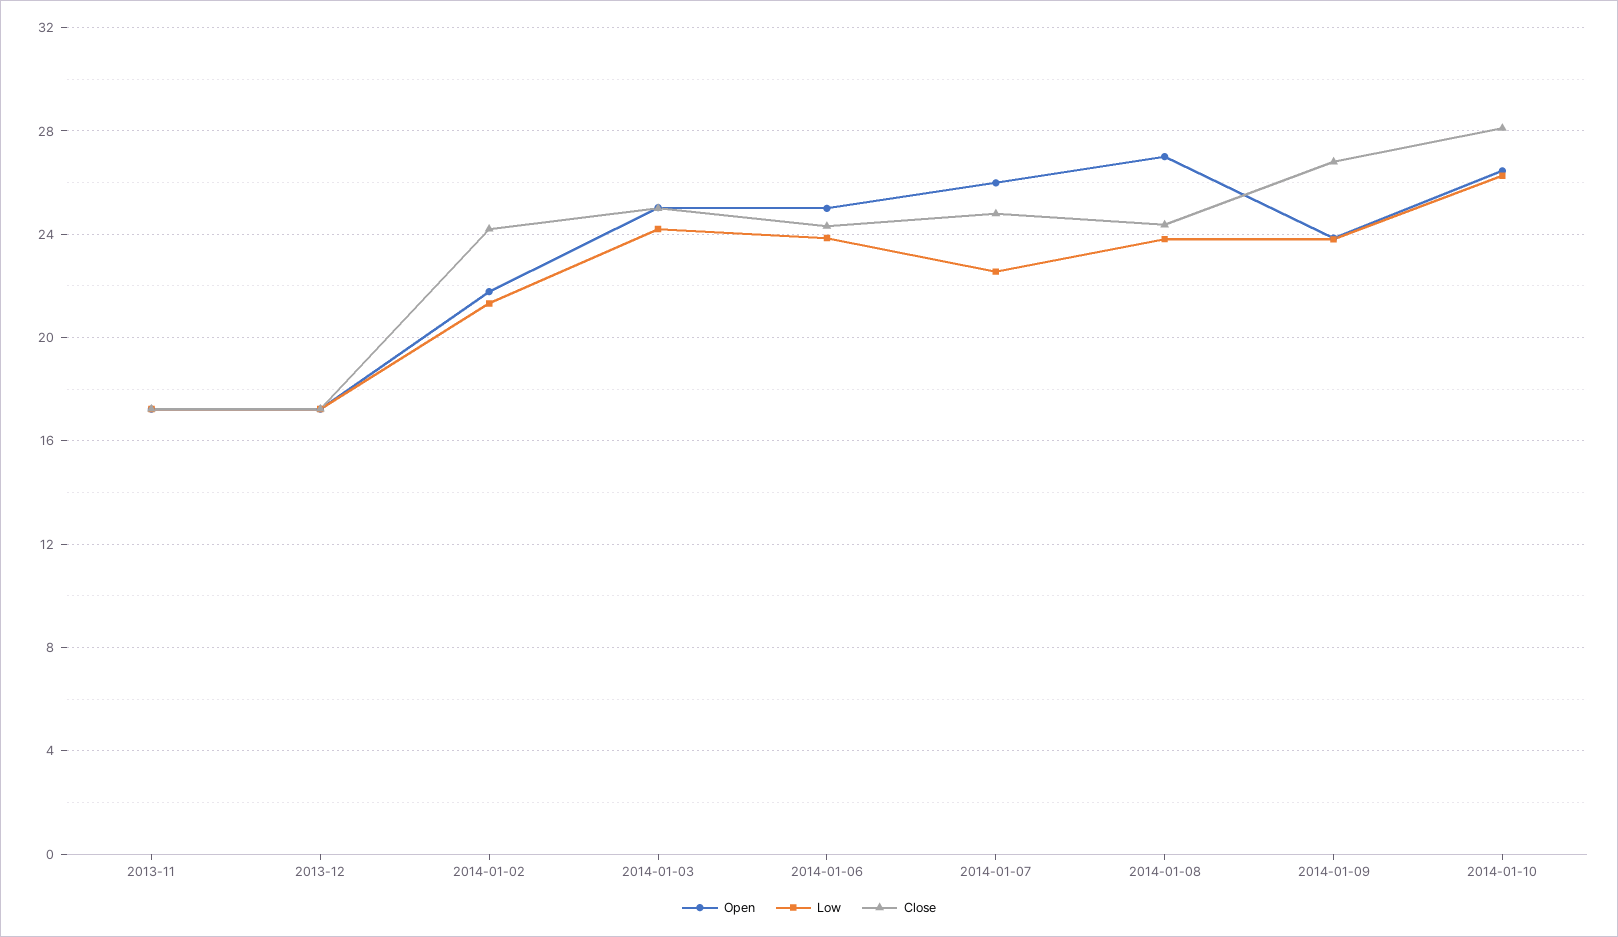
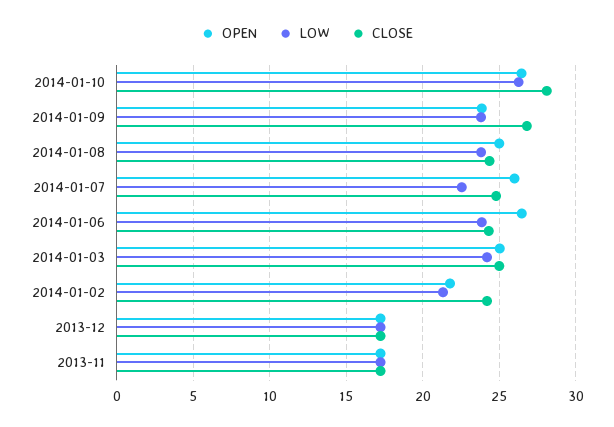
  {
    "Open": {
      "2013-11": 17,
      "2013-12": 17,
      "2014-01-02": 22,
      "2014-01-03": 25,
-     "2014-01-06": 25,
+     "2014-01-06": 26.5,
      "2014-01-07": 26,
-     "2014-01-08": 27,
+     "2014-01-08": 25,
      "2014-01-09": 24,
      "2014-01-10": 26.5
    },
    "Low": {
      "2013-11": 17,
      "2013-12": 17,
      "2014-01-02": 21.5,
      "2014-01-03": 24,
      "2014-01-06": 24,
      "2014-01-07": 22.5,
      "2014-01-08": 24,
      "2014-01-09": 24,
      "2014-01-10": 26.5
    },
    "Close": {
      "2013-11": 17,
      "2013-12": 17,
      "2014-01-02": 24,
      "2014-01-03": 25,
      "2014-01-06": 24.5,
      "2014-01-07": 25,
      "2014-01-08": 24.5,
      "2014-01-09": 27,
      "2014-01-10": 28
    }
  }

